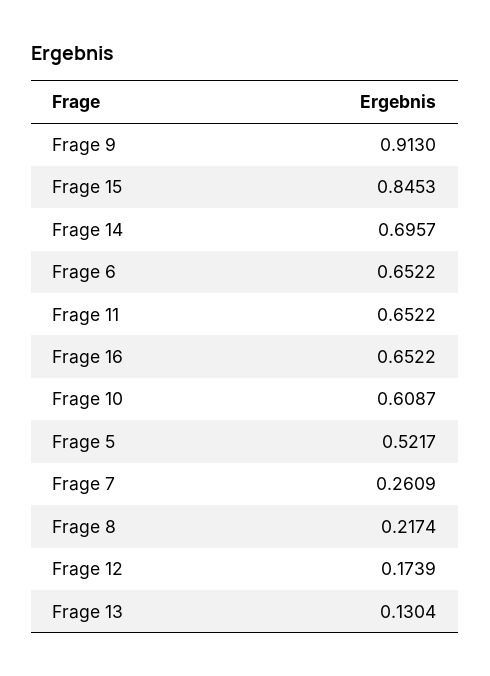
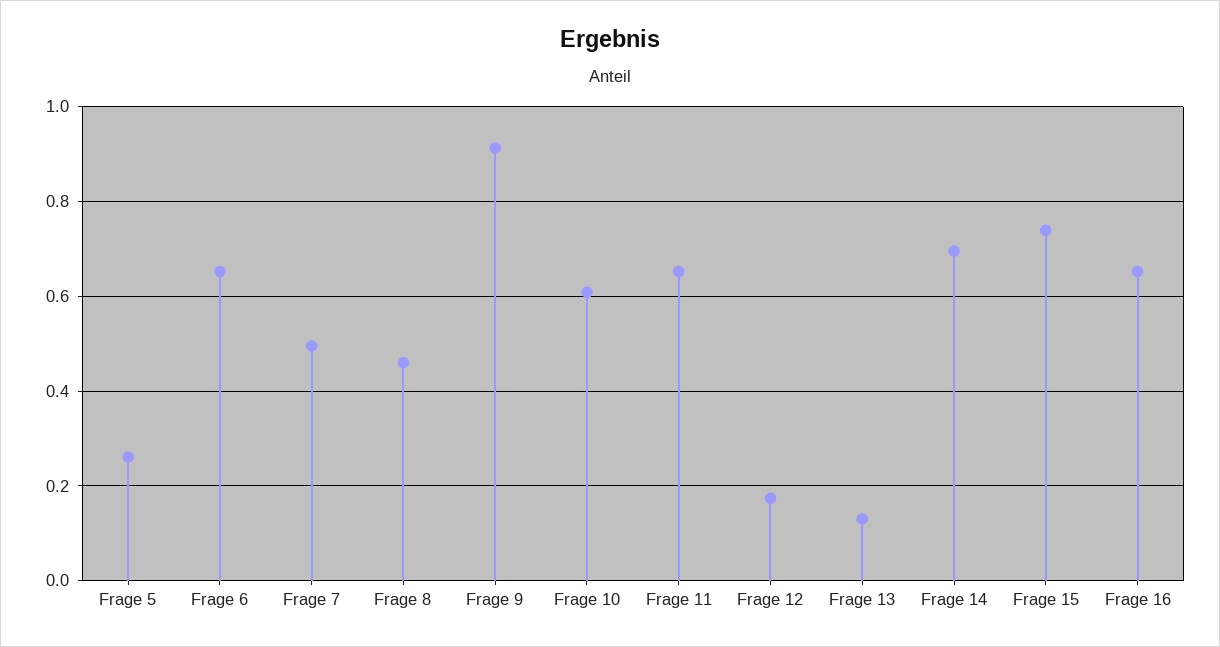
  {
    "Frage 9": 0.913,
-   "Frage 15": 0.8453,
+   "Frage 15": 0.74,
    "Frage 14": 0.6957,
    "Frage 6": 0.6522,
    "Frage 11": 0.6522,
    "Frage 16": 0.6522,
    "Frage 10": 0.6087,
-   "Frage 5": 0.5217,
+   "Frage 5": 0.26,
-   "Frage 7": 0.2609,
+   "Frage 7": 0.5,
-   "Frage 8": 0.2174,
+   "Frage 8": 0.46,
    "Frage 12": 0.1739,
    "Frage 13": 0.1304
  }

